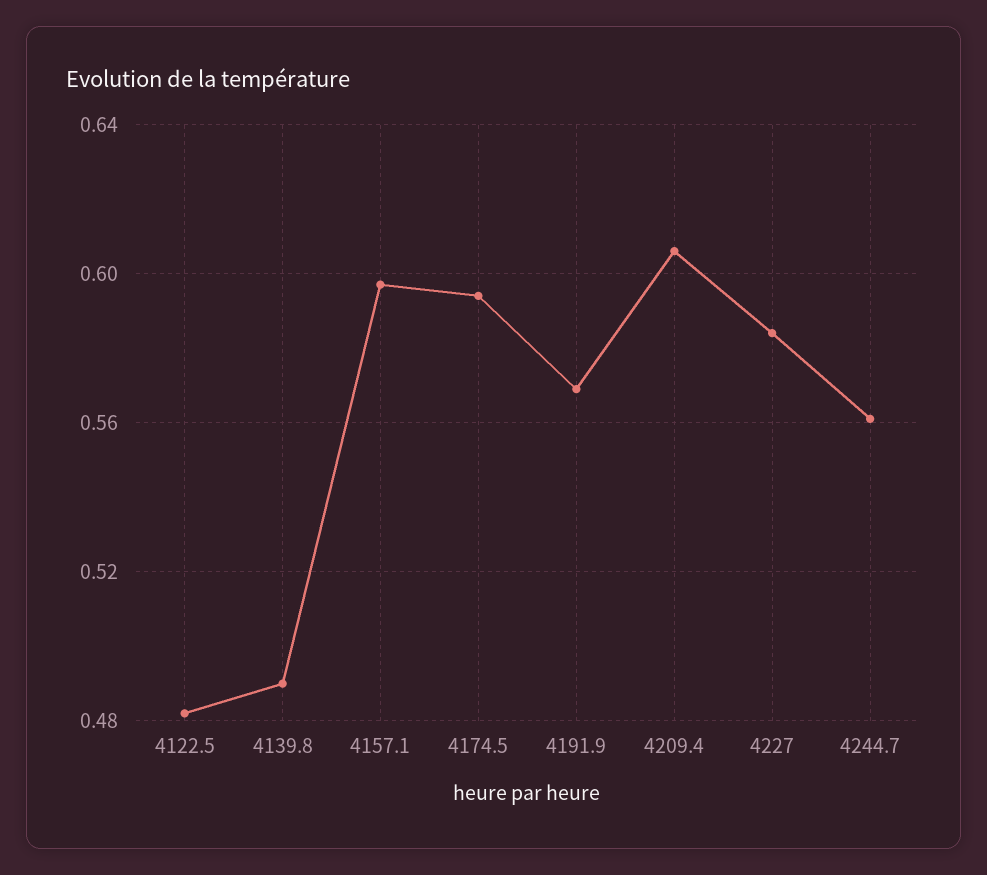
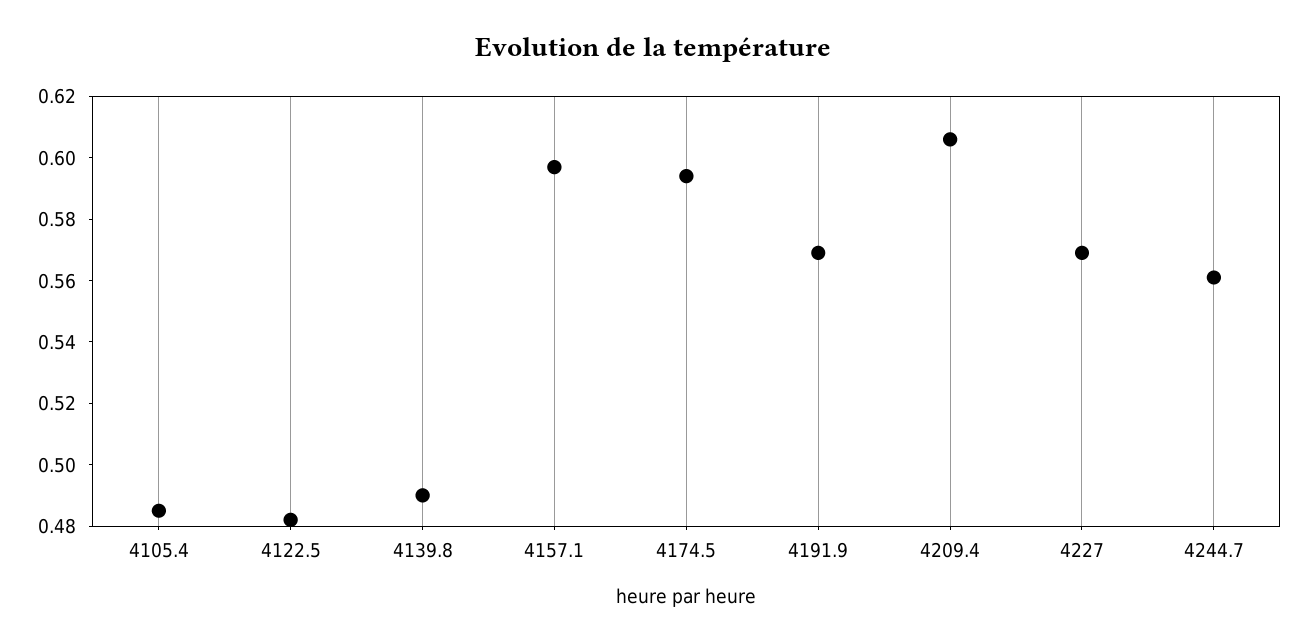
  {
    "4122.5": 0.48,
    "4139.8": 0.49,
    "4157.1": 0.595,
    "4174.5": 0.595,
    "4191.9": 0.57,
    "4209.4": 0.605,
-   "4227": 0.585,
+   "4227": 0.57,
-   "4244.7": 0.56
+   "4244.7": 0.56,
+   "4105.4": 0.485
  }

